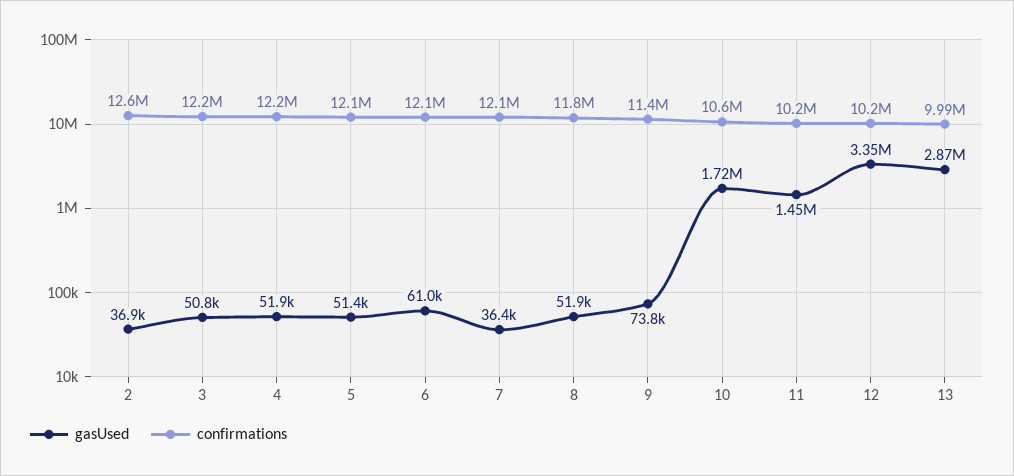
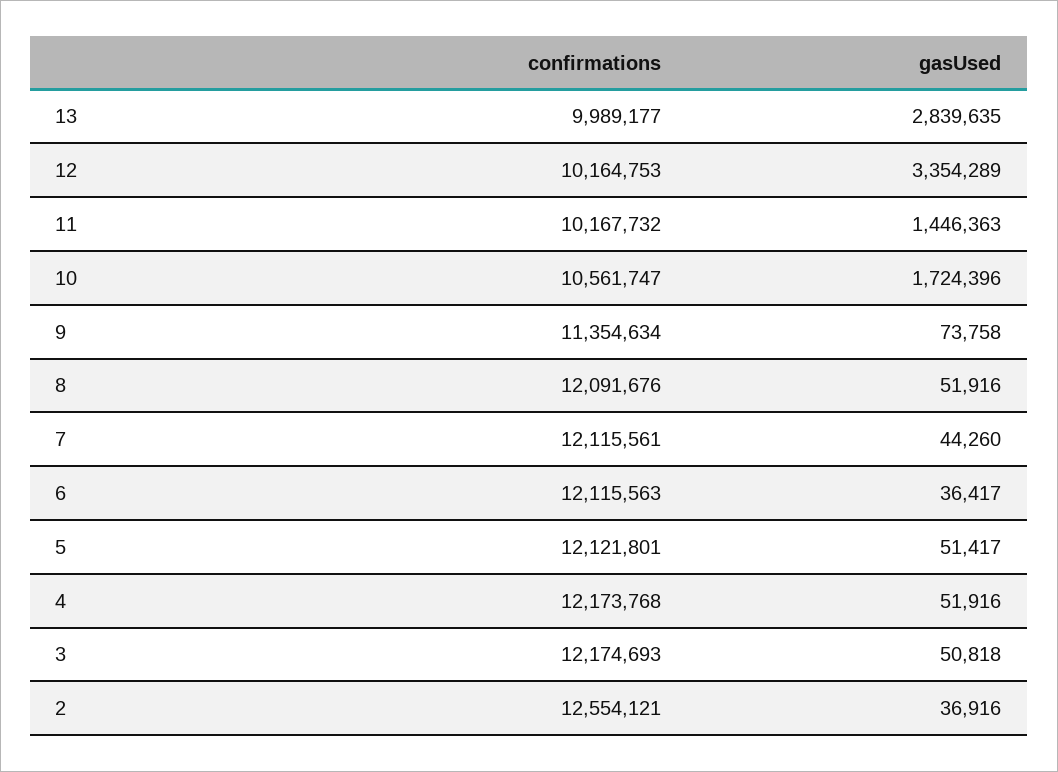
  {
    "gasUsed": {
      "2": 36916,
      "3": 50818,
      "4": 51916,
      "5": 51417,
-     "6": 61000,
+     "6": 36417,
-     "7": 36400,
+     "7": 44260,
      "8": 51916,
      "9": 73758,
      "10": 1724396,
      "11": 1446363,
      "12": 3354289,
-     "13": 2870000
+     "13": 2839635
    },
    "confirmations": {
      "2": 12554121,
      "3": 12174693,
      "4": 12173768,
      "5": 12121801,
      "6": 12115563,
      "7": 12115561,
-     "8": 11800000,
+     "8": 12091676,
      "9": 11354634,
      "10": 10561747,
      "11": 10167732,
      "12": 10164753,
      "13": 9989177
    }
  }

